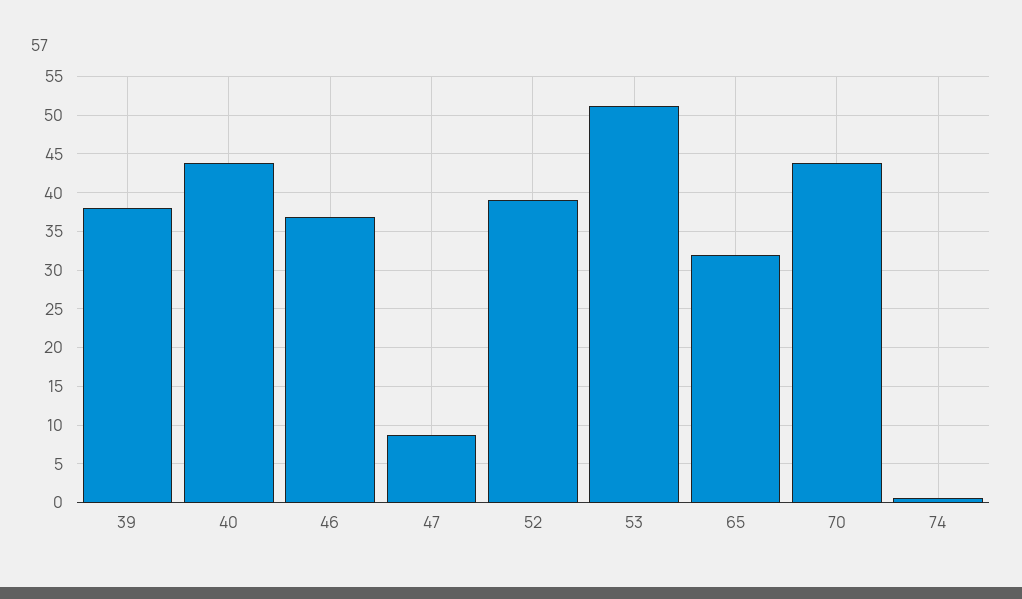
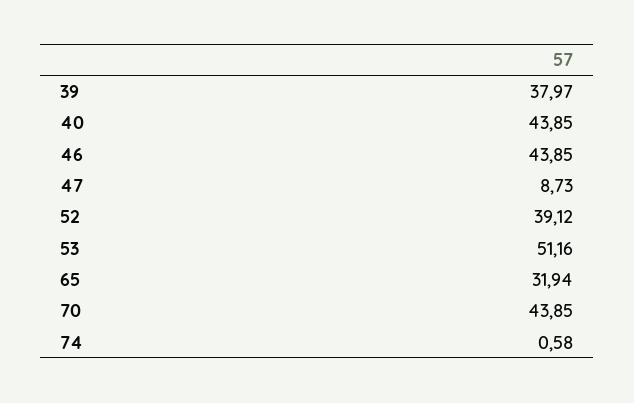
  {
    "39": 37.97,
    "40": 43.85,
-   "46": 37,
+   "46": 43.85,
    "47": 8.73,
    "52": 39.12,
    "53": 51.16,
    "65": 31.94,
    "70": 43.85,
    "74": 0.58
  }

